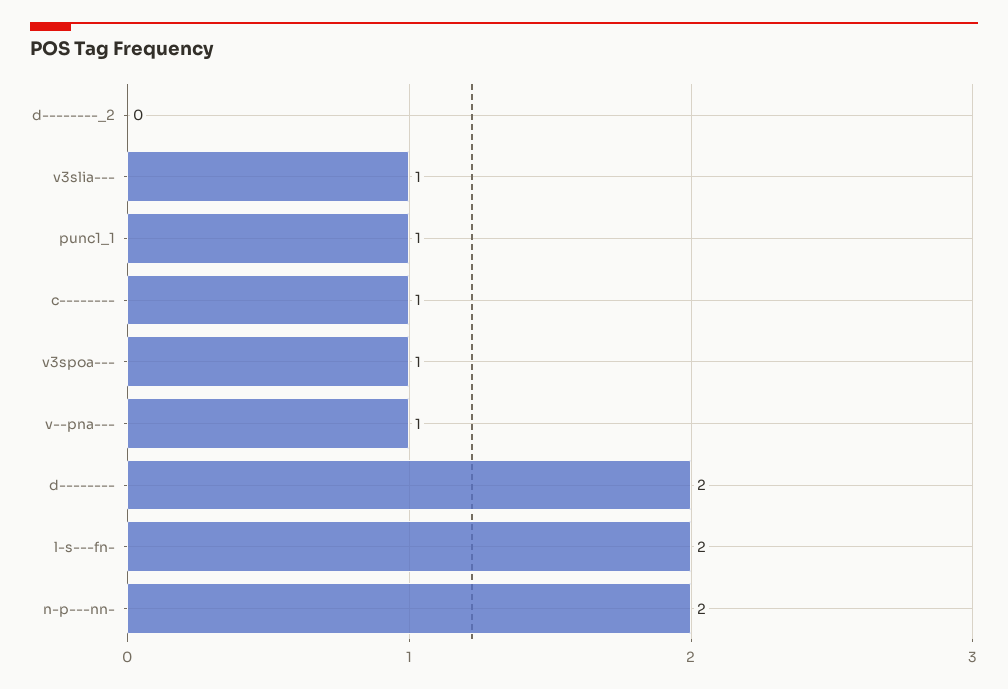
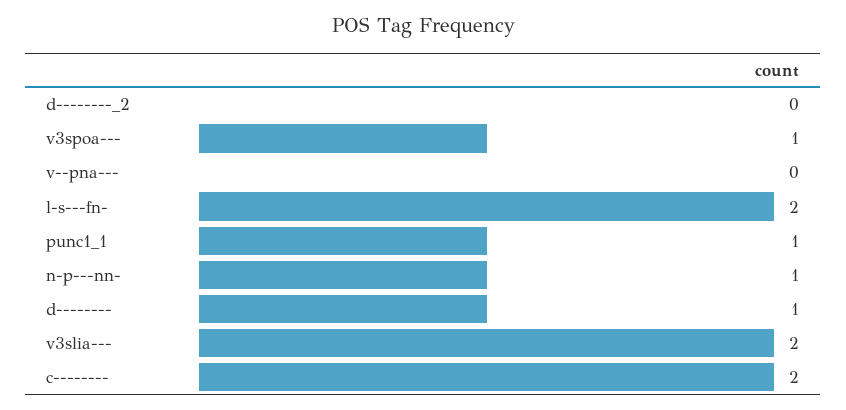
  {
    "d--------_2": 0,
-   "v3slia---": 1,
+   "v3slia---": 2,
    "punc1_1": 1,
-   "c--------": 1,
+   "c--------": 2,
    "v3spoa---": 1,
-   "v--pna---": 1,
+   "v--pna---": 0,
-   "d--------": 2,
+   "d--------": 1,
    "l-s---fn-": 2,
-   "n-p---nn-": 2
+   "n-p---nn-": 1
  }

